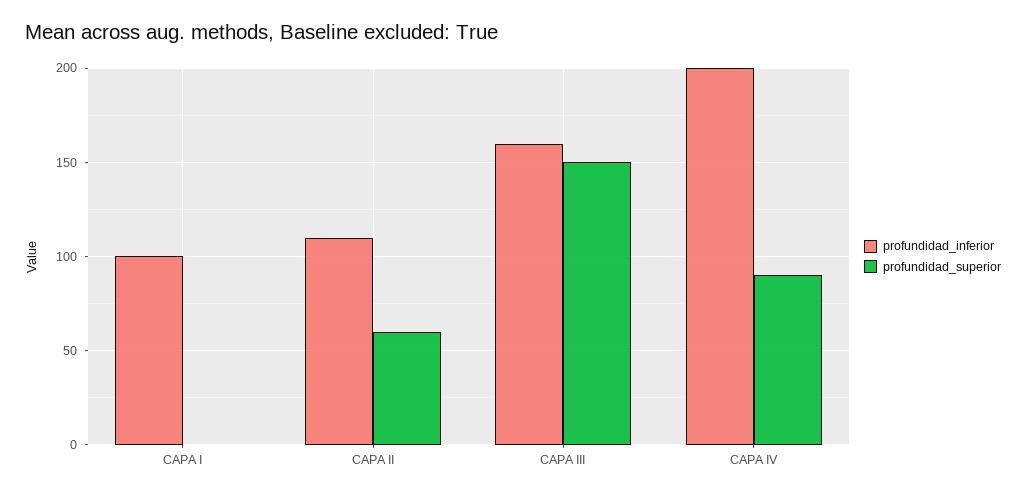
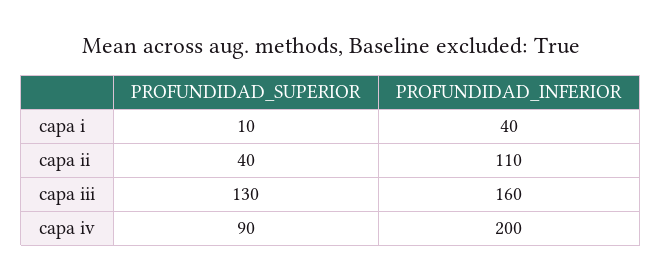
  {
    "profundidad_inferior": {
-     "CAPA I": 100,
+     "CAPA I": 40,
      "CAPA II": 110,
      "CAPA III": 160,
      "CAPA IV": 200
    },
    "profundidad_superior": {
-     "CAPA I": 0,
+     "CAPA I": 10,
-     "CAPA II": 60,
+     "CAPA II": 40,
-     "CAPA III": 150,
+     "CAPA III": 130,
      "CAPA IV": 90
    }
  }

